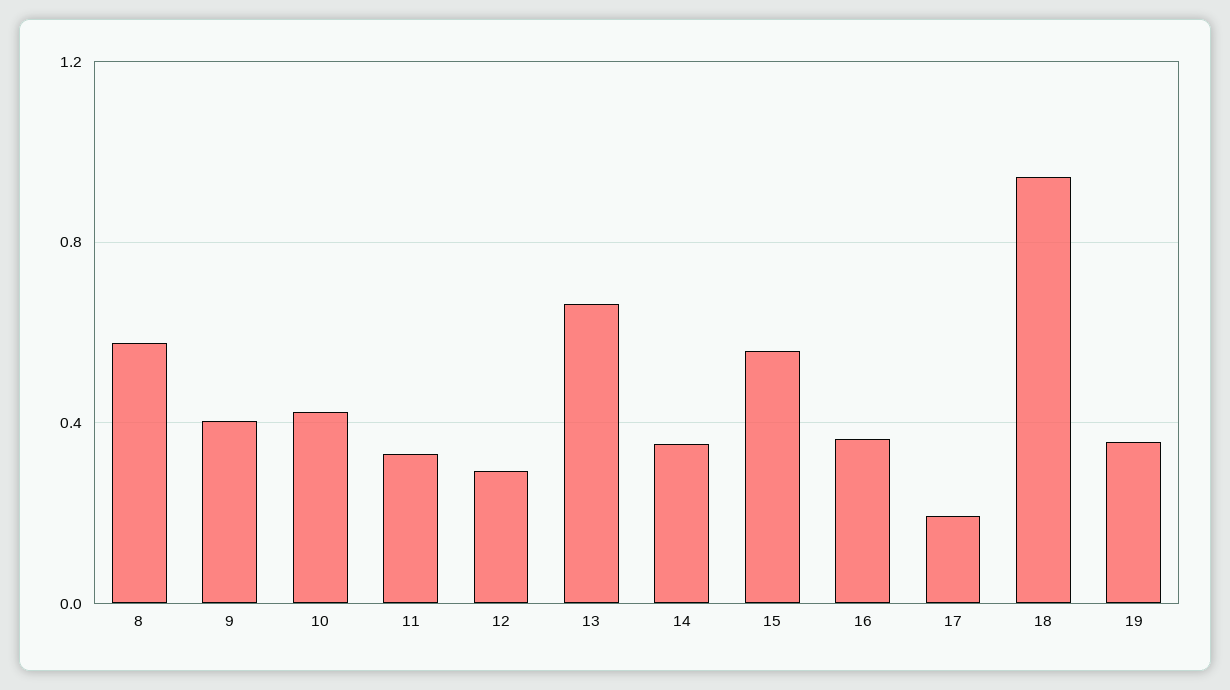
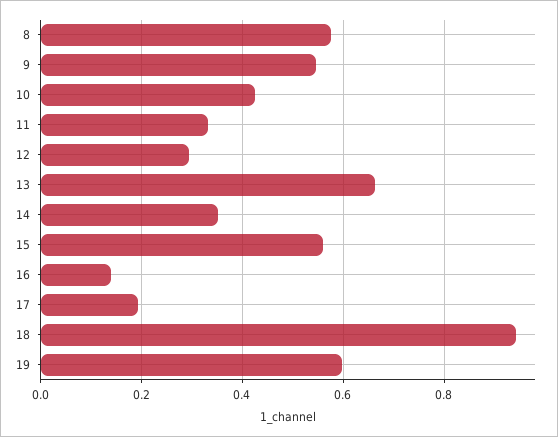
  {
    "8": 0.58,
-   "9": 0.4,
+   "9": 0.54,
    "10": 0.42,
    "11": 0.34,
    "12": 0.3,
    "13": 0.66,
    "14": 0.36,
    "15": 0.56,
-   "16": 0.35,
+   "16": 0.14,
    "17": 0.2,
    "18": 0.94,
-   "19": 0.35
+   "19": 0.6
  }

